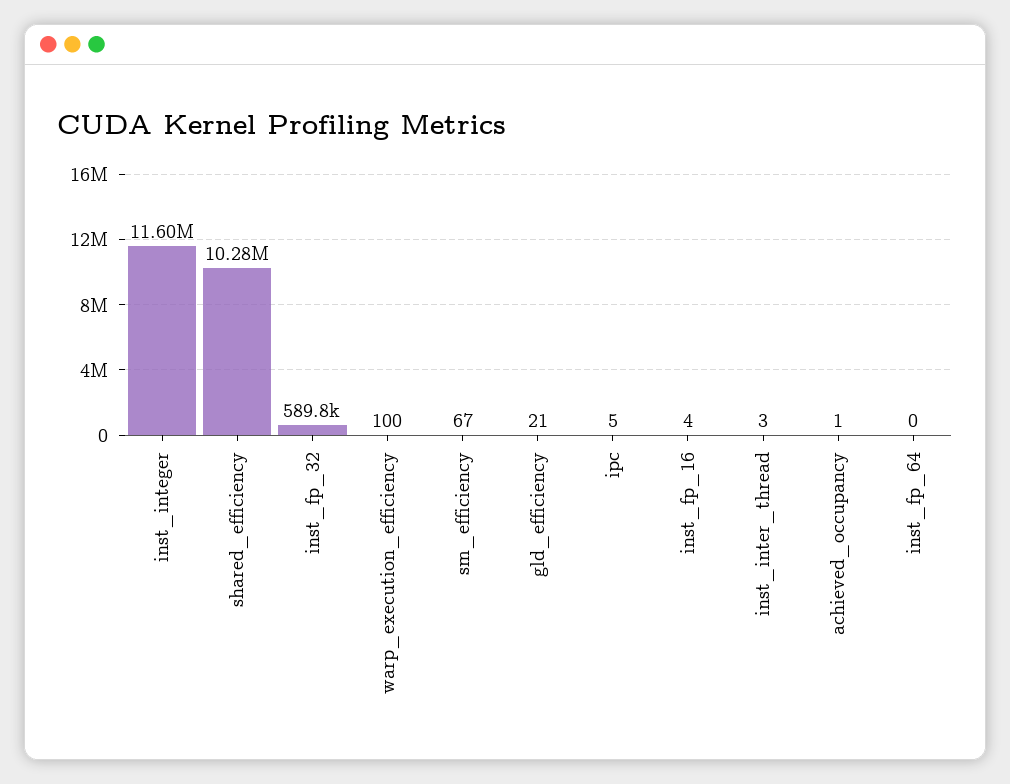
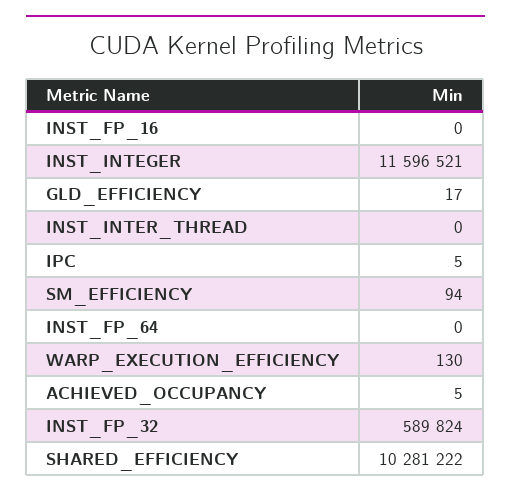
  {
    "inst_integer": 11596521,
    "shared_efficiency": 10281222,
    "inst_fp_32": 589824,
-   "warp_execution_efficiency": 100,
+   "warp_execution_efficiency": 130,
-   "sm_efficiency": 67,
+   "sm_efficiency": 94,
-   "gld_efficiency": 21,
+   "gld_efficiency": 17,
    "ipc": 5,
-   "inst_fp_16": 4,
+   "inst_fp_16": 0,
-   "inst_inter_thread": 3,
+   "inst_inter_thread": 0,
-   "achieved_occupancy": 1,
+   "achieved_occupancy": 5,
    "inst_fp_64": 0
  }

